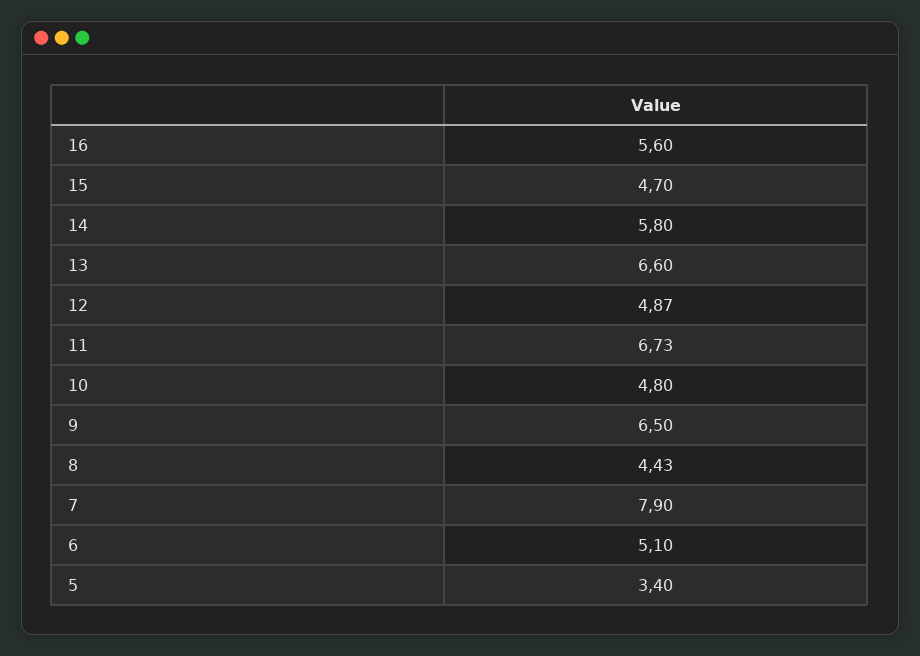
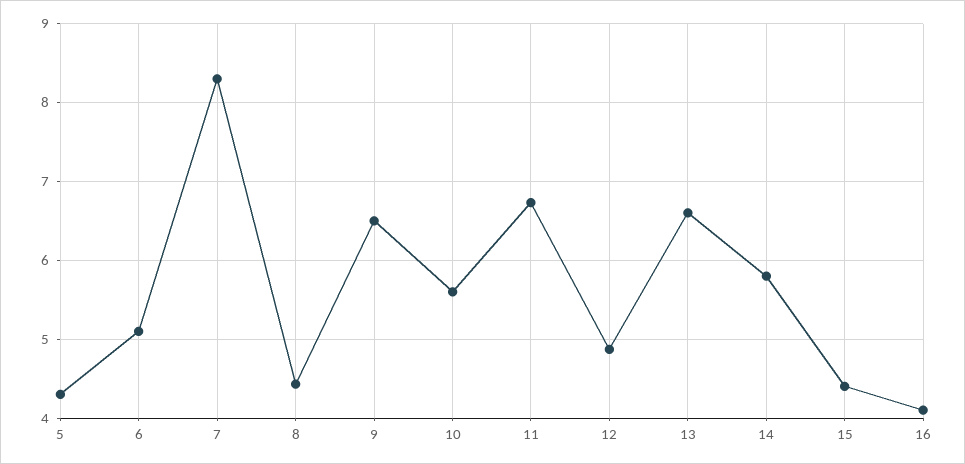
  {
-   "16": 5.6,
+   "16": 4.1,
-   "15": 4.7,
+   "15": 4.4,
    "14": 5.8,
    "13": 6.6,
    "12": 4.87,
    "11": 6.73,
-   "10": 4.8,
+   "10": 5.6,
    "9": 6.5,
    "8": 4.43,
-   "7": 7.9,
+   "7": 8.3,
    "6": 5.1,
-   "5": 3.4
+   "5": 4.3
  }

